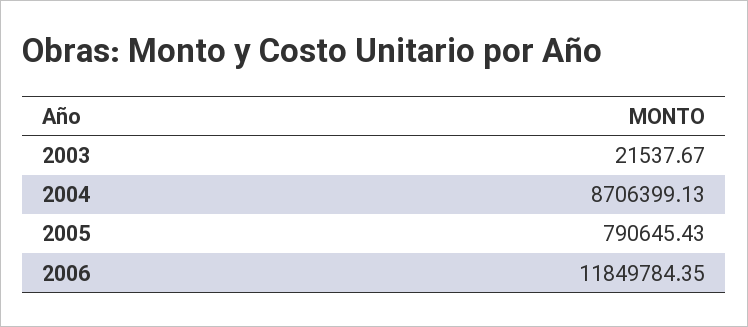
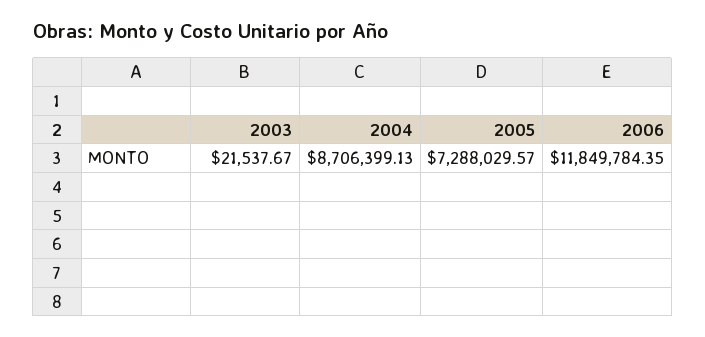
  {
    "2003": 21537.67,
    "2004": 8706399.13,
-   "2005": 790645.43,
+   "2005": 7288029.57,
    "2006": 11849784.35
  }

